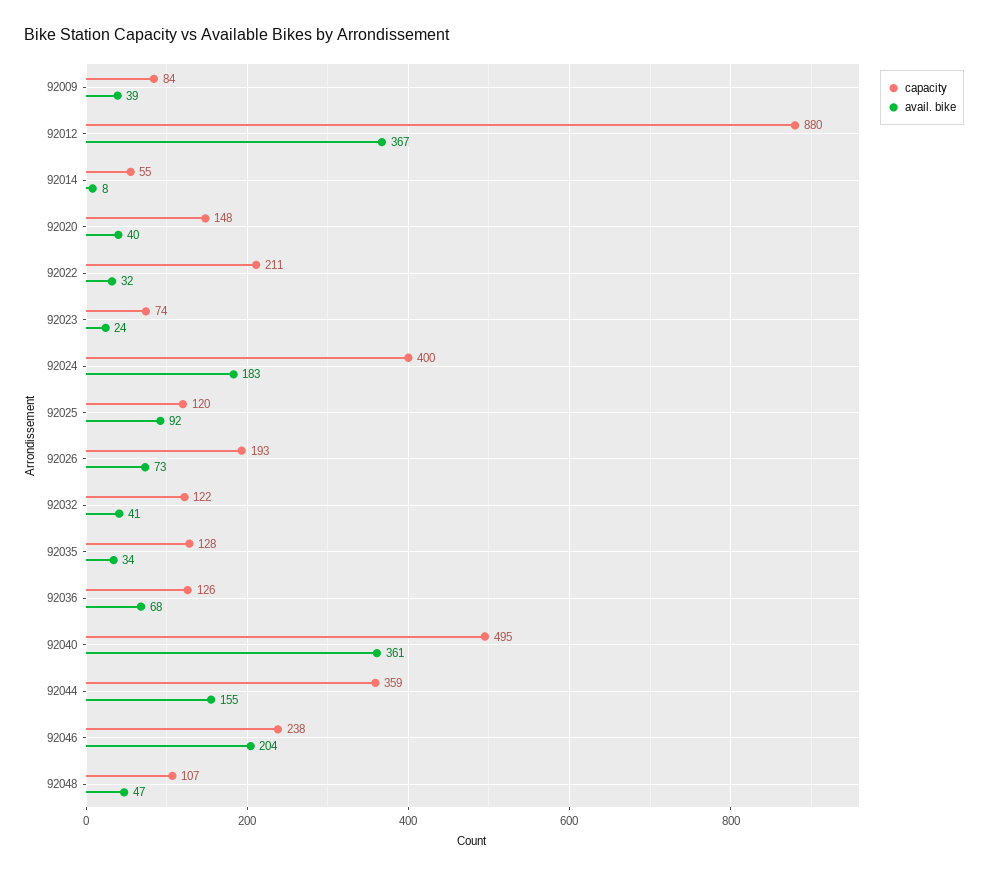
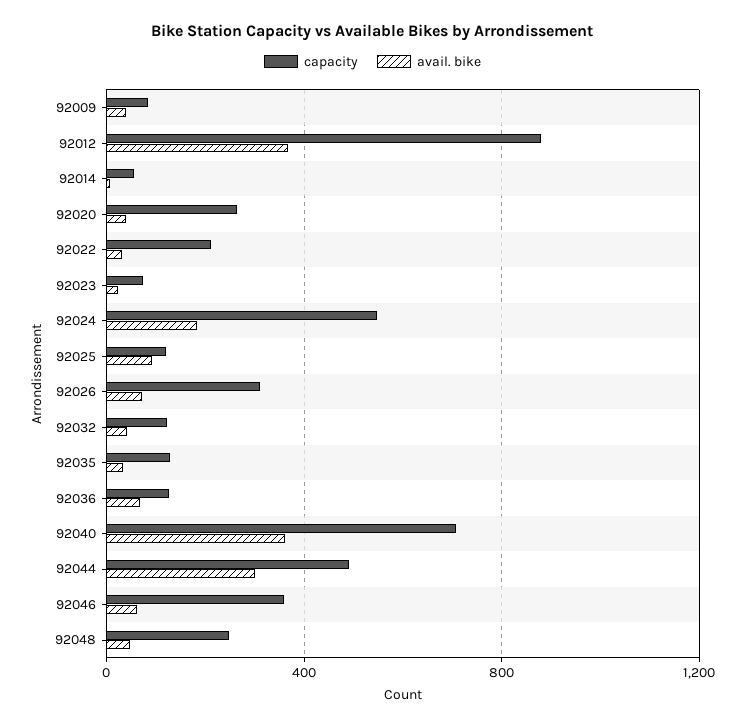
  {
    "capacity": {
      "92009": 84,
      "92012": 880,
      "92014": 55,
-     "92020": 148,
+     "92020": 250,
      "92022": 211,
      "92023": 74,
-     "92024": 400,
+     "92024": 550,
      "92025": 120,
-     "92026": 193,
+     "92026": 300,
      "92032": 122,
      "92035": 128,
      "92036": 126,
-     "92040": 495,
+     "92040": 700,
-     "92044": 359,
+     "92044": 500,
-     "92046": 238,
+     "92046": 350,
-     "92048": 107
+     "92048": 250
    },
    "avail. bike": {
      "92009": 39,
      "92012": 367,
      "92014": 8,
      "92020": 40,
      "92022": 32,
      "92023": 24,
      "92024": 183,
      "92025": 92,
      "92026": 73,
      "92032": 41,
      "92035": 34,
      "92036": 68,
      "92040": 361,
-     "92044": 155,
+     "92044": 300,
-     "92046": 204,
+     "92046": 50,
      "92048": 47
    }
  }

